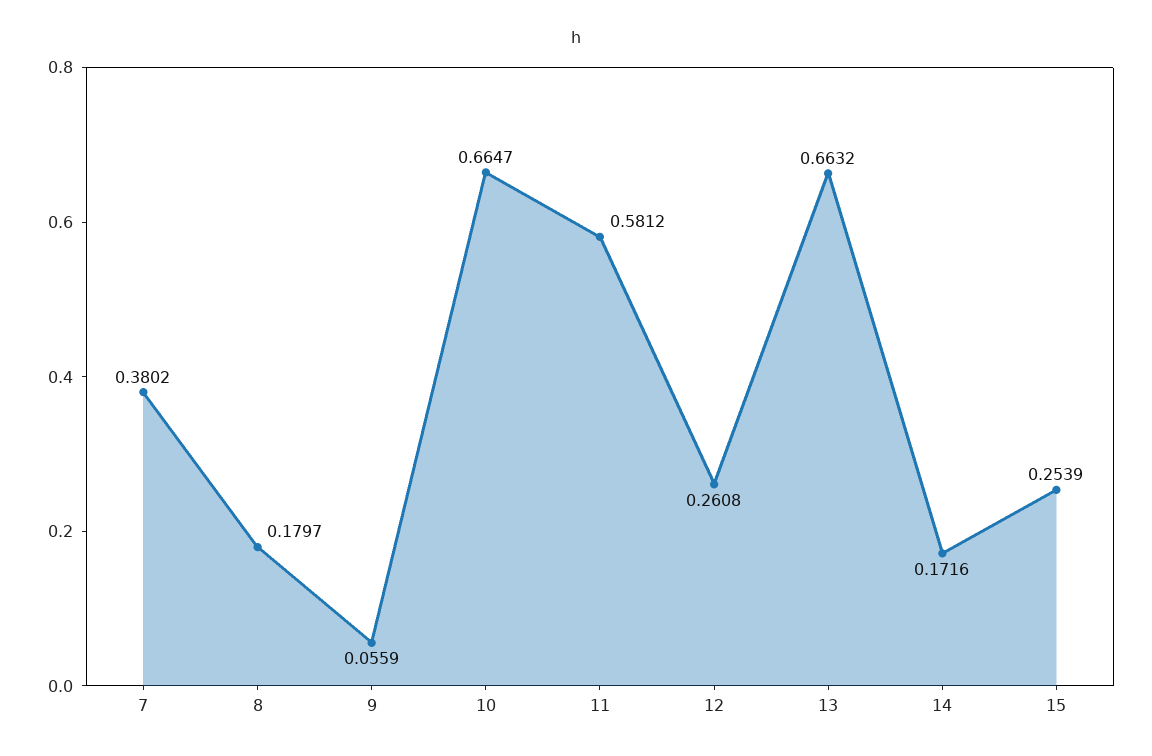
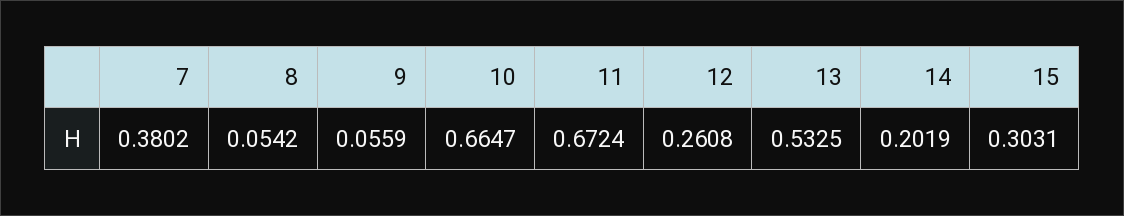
  {
    "7": 0.3802,
-   "8": 0.1797,
+   "8": 0.0542,
    "9": 0.0559,
    "10": 0.6647,
-   "11": 0.5812,
+   "11": 0.6724,
    "12": 0.2608,
-   "13": 0.6632,
+   "13": 0.5325,
-   "14": 0.1716,
+   "14": 0.2019,
-   "15": 0.2539
+   "15": 0.3031
  }

